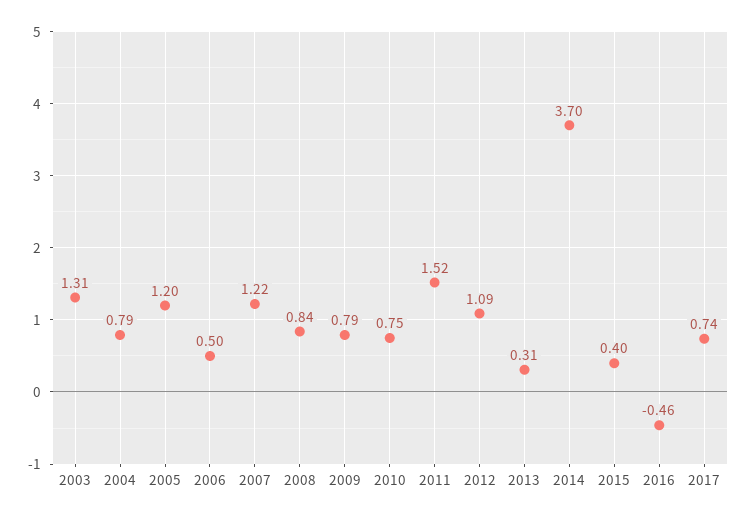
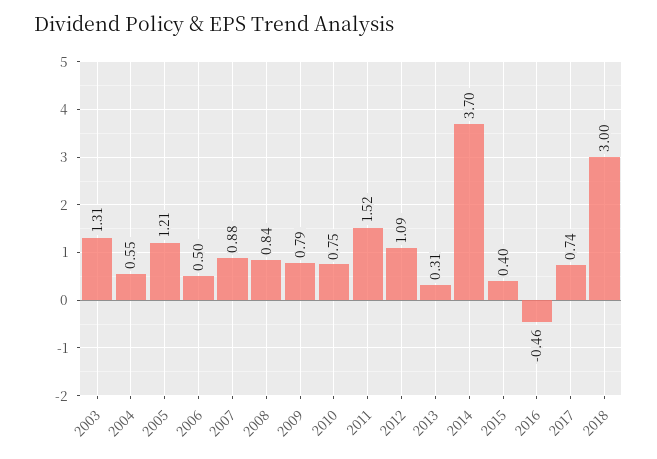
  {
    "2003": 1.31,
-   "2004": 0.79,
+   "2004": 0.55,
-   "2005": 1.2,
+   "2005": 1.21,
    "2006": 0.5,
-   "2007": 1.22,
+   "2007": 0.88,
    "2008": 0.84,
    "2009": 0.79,
    "2010": 0.75,
    "2011": 1.52,
    "2012": 1.09,
    "2013": 0.31,
    "2014": 3.7,
    "2015": 0.4,
    "2016": -0.46,
-   "2017": 0.74
+   "2017": 0.74,
+   "2018": 3
  }

